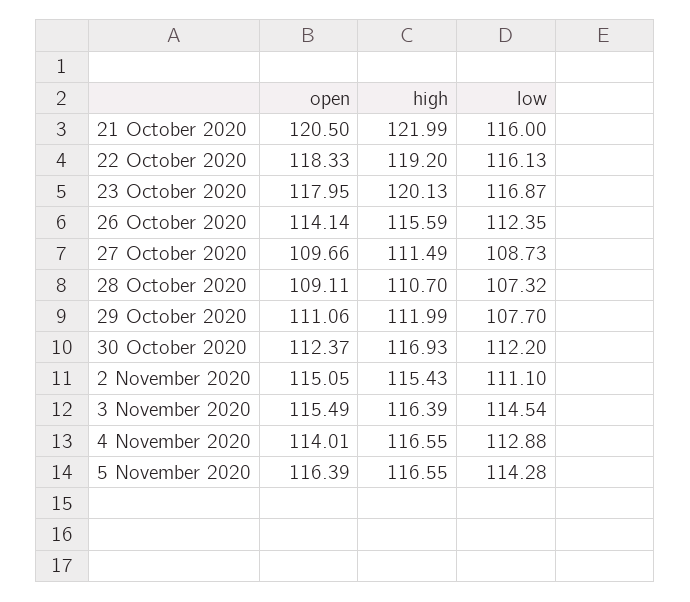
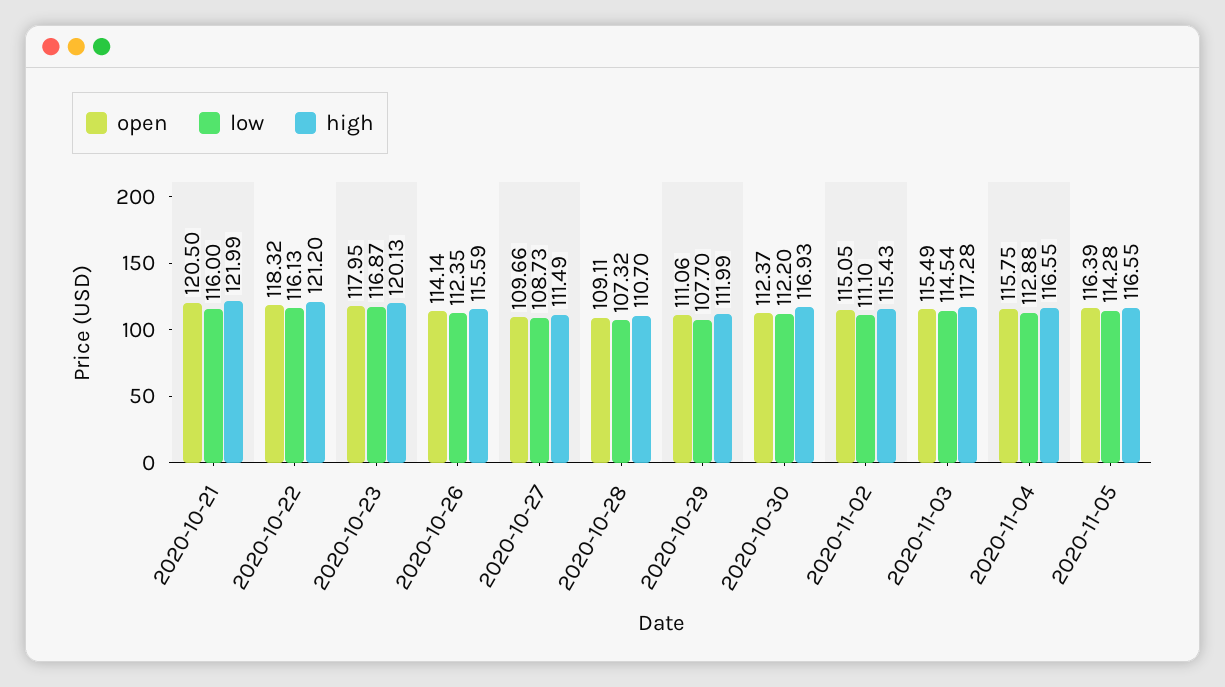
  {
    "open": {
      "21 October 2020": 120.5,
-     "22 October 2020": 118.33,
+     "22 October 2020": 118.32,
      "23 October 2020": 117.95,
      "26 October 2020": 114.14,
      "27 October 2020": 109.66,
      "28 October 2020": 109.11,
      "29 October 2020": 111.06,
      "30 October 2020": 112.37,
      "2 November 2020": 115.05,
      "3 November 2020": 115.49,
-     "4 November 2020": 114.01,
+     "4 November 2020": 115.75,
      "5 November 2020": 116.39
    },
    "high": {
      "21 October 2020": 121.99,
-     "22 October 2020": 119.2,
+     "22 October 2020": 121.2,
      "23 October 2020": 120.13,
      "26 October 2020": 115.59,
      "27 October 2020": 111.49,
      "28 October 2020": 110.7,
      "29 October 2020": 111.99,
      "30 October 2020": 116.93,
      "2 November 2020": 115.43,
-     "3 November 2020": 116.39,
+     "3 November 2020": 117.28,
      "4 November 2020": 116.55,
      "5 November 2020": 116.55
    },
    "low": {
      "21 October 2020": 116,
      "22 October 2020": 116.13,
      "23 October 2020": 116.87,
      "26 October 2020": 112.35,
      "27 October 2020": 108.73,
      "28 October 2020": 107.32,
      "29 October 2020": 107.7,
      "30 October 2020": 112.2,
      "2 November 2020": 111.1,
      "3 November 2020": 114.54,
      "4 November 2020": 112.88,
      "5 November 2020": 114.28
    }
  }

